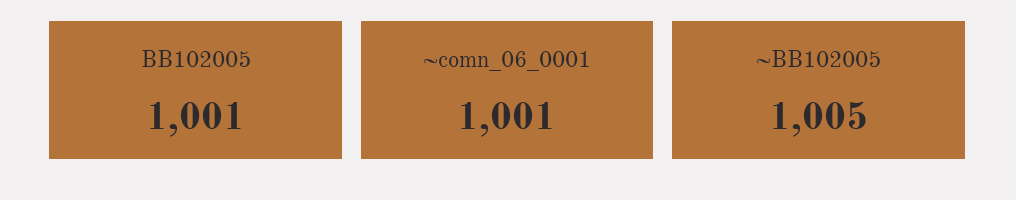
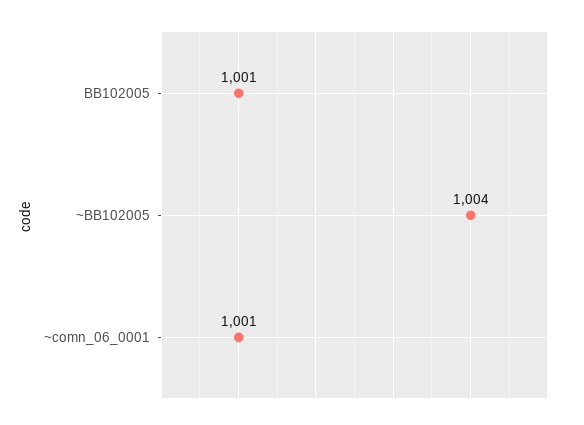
  {
    "BB102005": 1001,
    "~comn_06_0001": 1001,
-   "~BB102005": 1005
+   "~BB102005": 1004
  }

